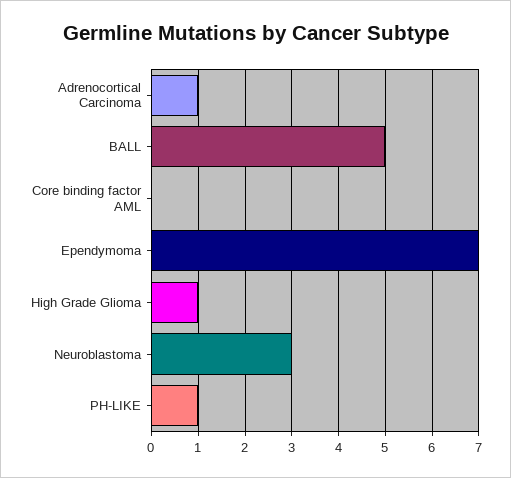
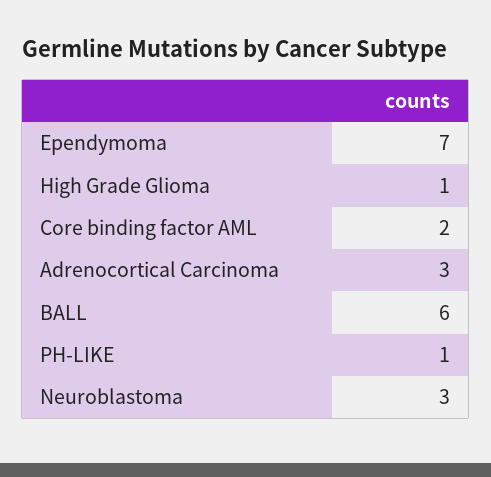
  {
-   "Adrenocortical Carcinoma": 1,
+   "Adrenocortical Carcinoma": 3,
-   "BALL": 5,
+   "BALL": 6,
-   "Core binding factor AML": 0,
+   "Core binding factor AML": 2,
    "Ependymoma": 7,
    "High Grade Glioma": 1,
    "Neuroblastoma": 3,
    "PH-LIKE": 1
  }

